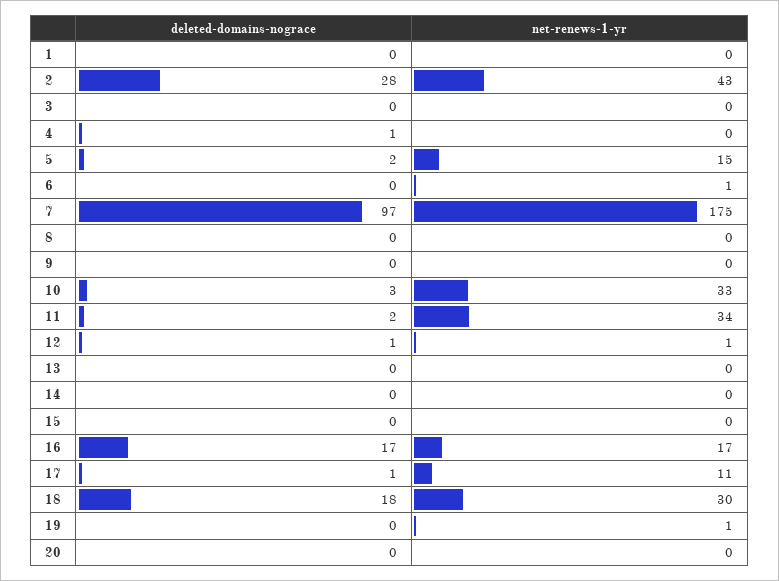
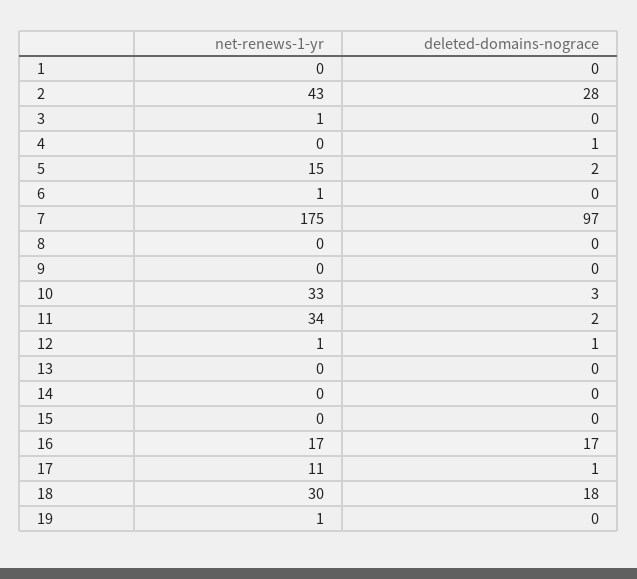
  {
    "deleted-domains-nograce": {
      "1": 0,
      "2": 28,
      "3": 0,
      "4": 1,
      "5": 2,
      "6": 0,
      "7": 97,
      "8": 0,
      "9": 0,
      "10": 3,
      "11": 2,
      "12": 1,
      "13": 0,
      "14": 0,
      "15": 0,
      "16": 17,
      "17": 1,
      "18": 18,
-     "19": 0,
+     "19": 0
-     "20": 0
    },
    "net-renews-1-yr": {
      "1": 0,
      "2": 43,
-     "3": 0,
+     "3": 1,
      "4": 0,
      "5": 15,
      "6": 1,
      "7": 175,
      "8": 0,
      "9": 0,
      "10": 33,
      "11": 34,
      "12": 1,
      "13": 0,
      "14": 0,
      "15": 0,
      "16": 17,
      "17": 11,
      "18": 30,
-     "19": 1,
+     "19": 1
-     "20": 0
    }
  }

